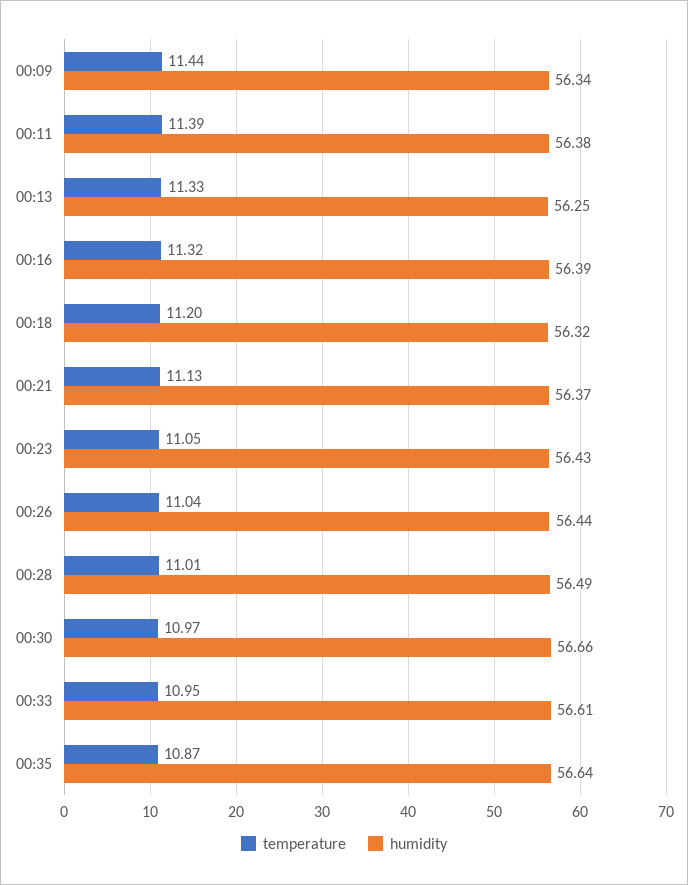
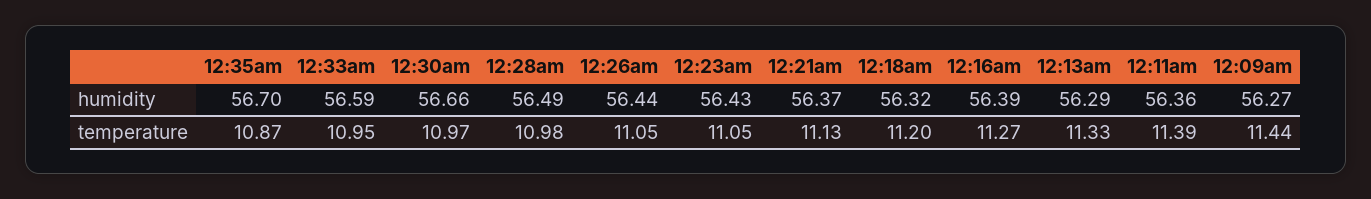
  {
    "temperature": {
      "00:09": 11.44,
      "00:11": 11.39,
      "00:13": 11.33,
-     "00:16": 11.32,
+     "00:16": 11.27,
      "00:18": 11.2,
      "00:21": 11.13,
      "00:23": 11.05,
-     "00:26": 11.04,
+     "00:26": 11.05,
-     "00:28": 11.01,
+     "00:28": 10.98,
      "00:30": 10.97,
      "00:33": 10.95,
      "00:35": 10.87
    },
    "humidity": {
-     "00:09": 56.34,
+     "00:09": 56.27,
-     "00:11": 56.38,
+     "00:11": 56.36,
-     "00:13": 56.25,
+     "00:13": 56.29,
      "00:16": 56.39,
      "00:18": 56.32,
      "00:21": 56.37,
      "00:23": 56.43,
      "00:26": 56.44,
      "00:28": 56.49,
      "00:30": 56.66,
-     "00:33": 56.61,
+     "00:33": 56.59,
-     "00:35": 56.64
+     "00:35": 56.7
    }
  }

